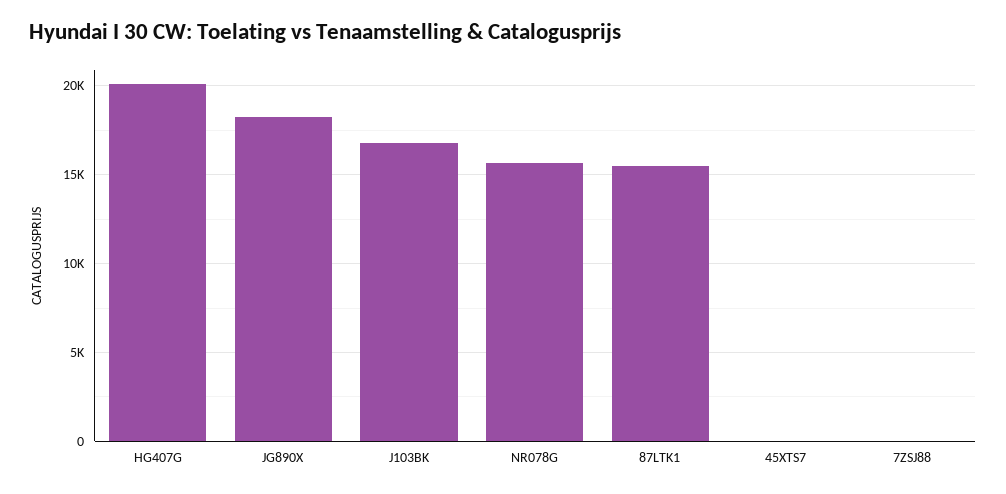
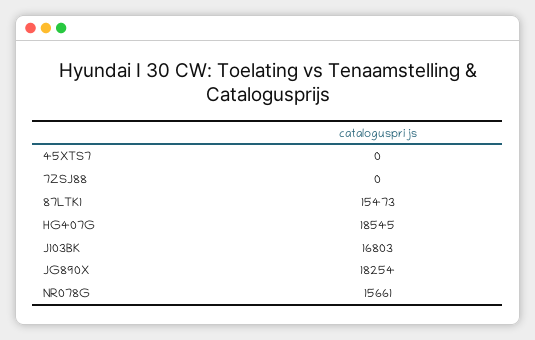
  {
-   "HG407G": 20000,
+   "HG407G": 18545,
    "JG890X": 18254,
    "J103BK": 16803,
    "NR078G": 15661,
    "87LTK1": 15473,
    "45XTS7": 0,
    "7ZSJ88": 0
  }

